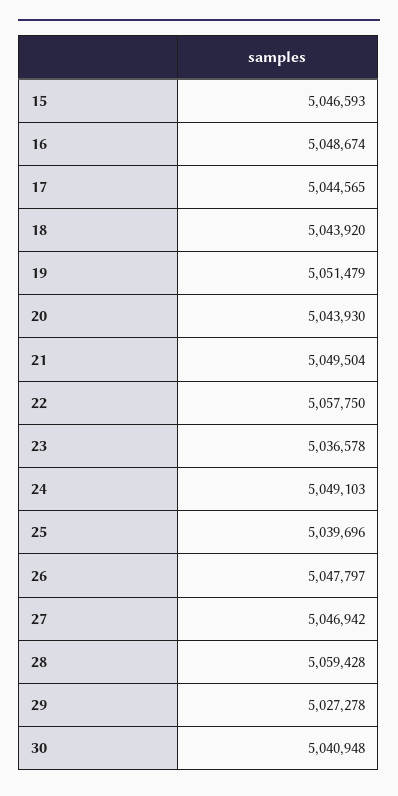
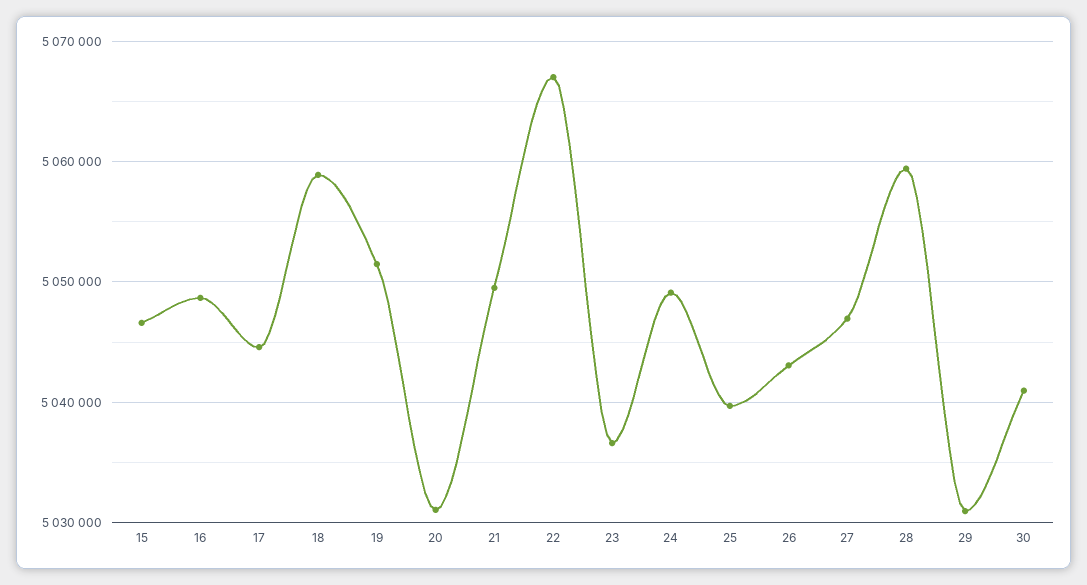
  {
    "15": 5046593,
    "16": 5048674,
    "17": 5044565,
-   "18": 5043920,
+   "18": 5059000,
    "19": 5051479,
-   "20": 5043930,
+   "20": 5031000,
    "21": 5049504,
-   "22": 5057750,
+   "22": 5067000,
    "23": 5036578,
    "24": 5049103,
    "25": 5039696,
-   "26": 5047797,
+   "26": 5043000,
    "27": 5046942,
    "28": 5059428,
-   "29": 5027278,
+   "29": 5031000,
    "30": 5040948
  }

